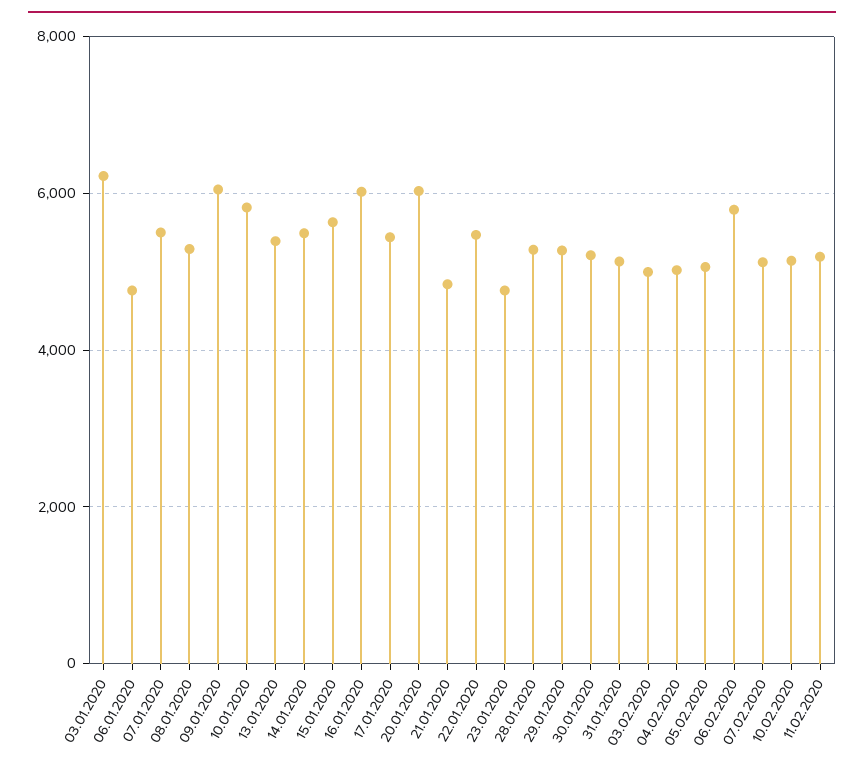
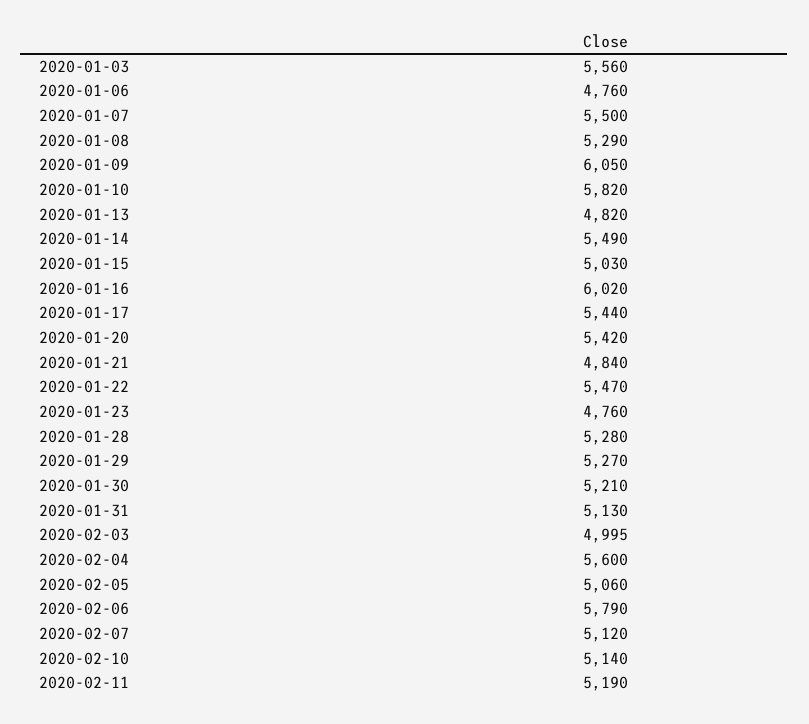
  {
-   "03.01.2020": 6200,
+   "03.01.2020": 5560,
    "06.01.2020": 4760,
    "07.01.2020": 5500,
    "08.01.2020": 5290,
    "09.01.2020": 6050,
    "10.01.2020": 5820,
-   "13.01.2020": 5400,
+   "13.01.2020": 4820,
    "14.01.2020": 5490,
-   "15.01.2020": 5600,
+   "15.01.2020": 5030,
    "16.01.2020": 6020,
    "17.01.2020": 5440,
-   "20.01.2020": 6000,
+   "20.01.2020": 5420,
    "21.01.2020": 4840,
    "22.01.2020": 5470,
    "23.01.2020": 4760,
    "28.01.2020": 5280,
    "29.01.2020": 5270,
    "30.01.2020": 5210,
    "31.01.2020": 5130,
    "03.02.2020": 4995,
-   "04.02.2020": 5000,
+   "04.02.2020": 5600,
    "05.02.2020": 5060,
    "06.02.2020": 5790,
    "07.02.2020": 5120,
    "10.02.2020": 5140,
    "11.02.2020": 5190
  }

